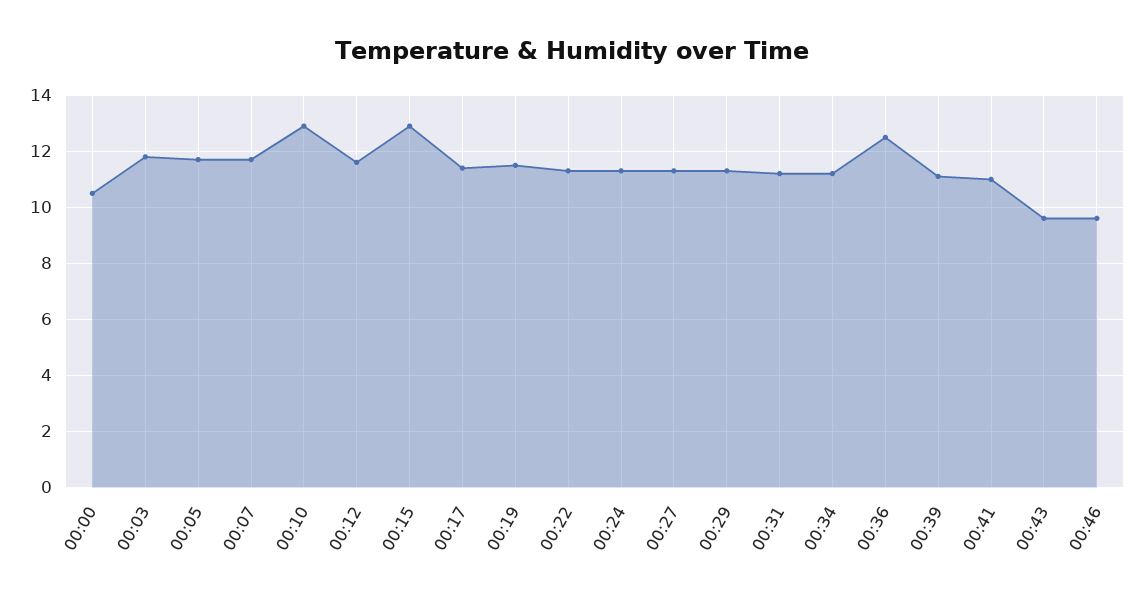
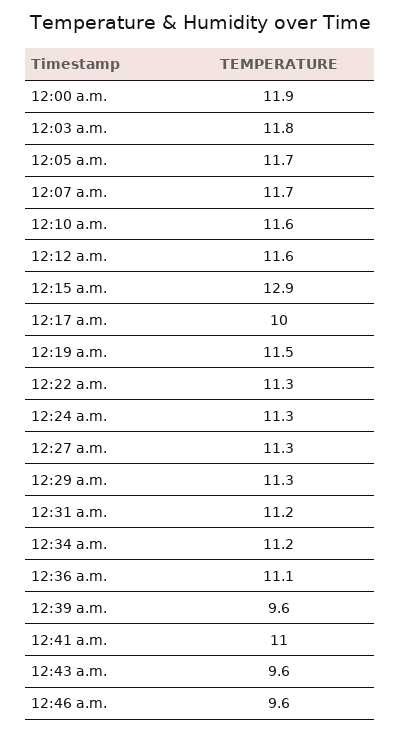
  {
-   "00:00": 10.5,
+   "00:00": 11.9,
    "00:03": 11.8,
    "00:05": 11.7,
    "00:07": 11.7,
-   "00:10": 13,
+   "00:10": 11.6,
    "00:12": 11.6,
    "00:15": 12.9,
-   "00:17": 11.5,
+   "00:17": 10,
    "00:19": 11.5,
    "00:22": 11.3,
    "00:24": 11.3,
    "00:27": 11.3,
    "00:29": 11.3,
    "00:31": 11.2,
    "00:34": 11.2,
-   "00:36": 12.5,
+   "00:36": 11.1,
-   "00:39": 11,
+   "00:39": 9.6,
    "00:41": 11,
    "00:43": 9.6,
    "00:46": 9.6
  }

